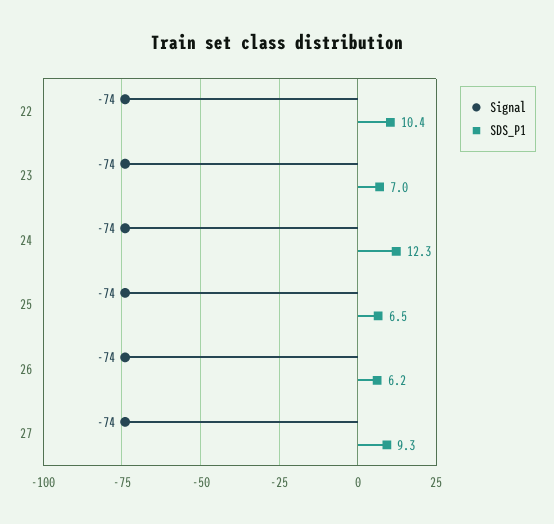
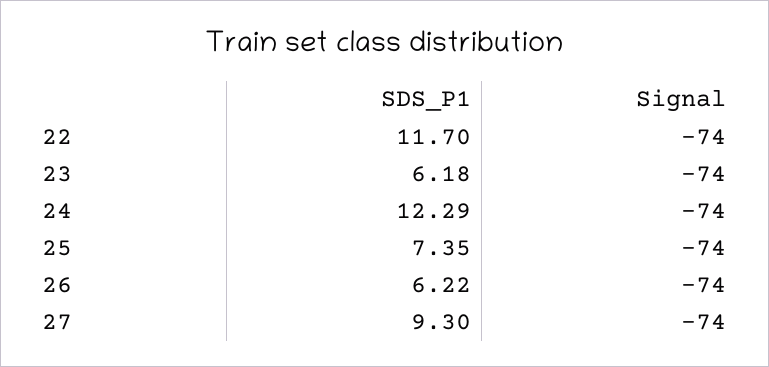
  {
    "Signal": {
      "22": -74,
      "23": -74,
      "24": -74,
      "25": -74,
      "26": -74,
      "27": -74
    },
    "SDS_P1": {
-     "22": 10.4,
+     "22": 11.7,
-     "23": 7,
+     "23": 6.18,
      "24": 12.29,
-     "25": 6.5,
+     "25": 7.35,
      "26": 6.22,
      "27": 9.3
    }
  }

